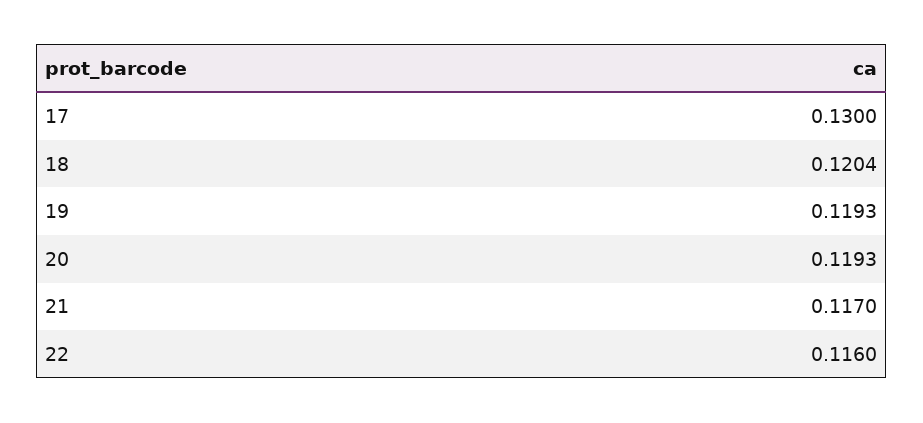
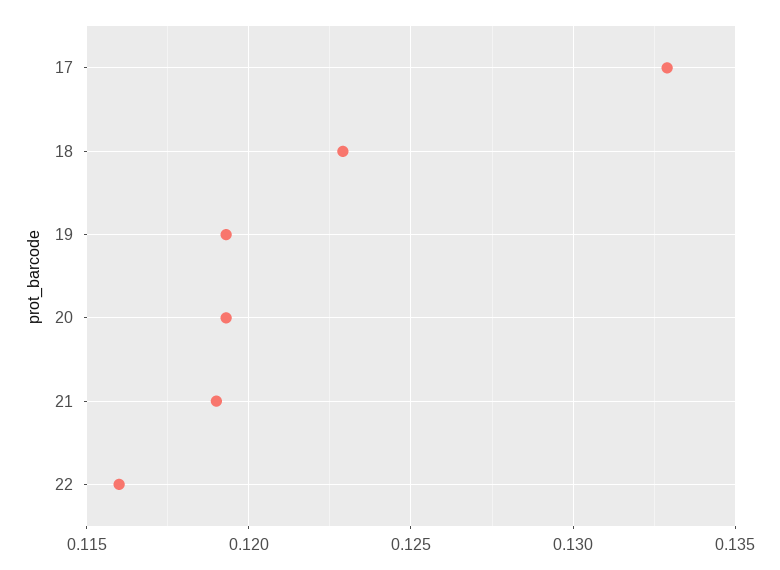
  {
-   "17": 0.13,
+   "17": 0.133,
-   "18": 0.1204,
+   "18": 0.123,
    "19": 0.1193,
    "20": 0.1193,
-   "21": 0.117,
+   "21": 0.119,
    "22": 0.116
  }

